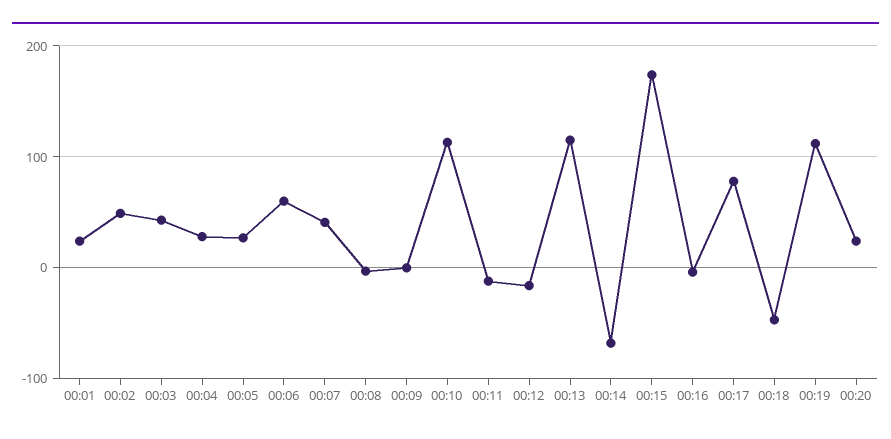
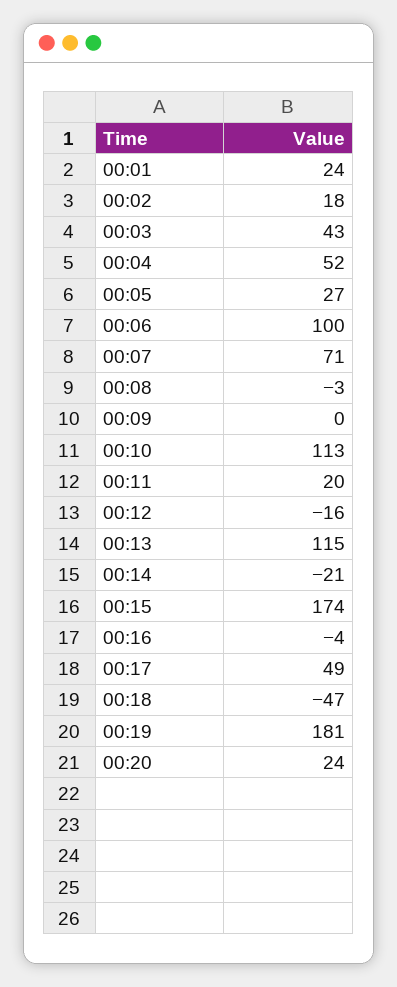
  {
    "00:01": 24,
-   "00:02": 50,
+   "00:02": 18,
    "00:03": 43,
-   "00:04": 30,
+   "00:04": 52,
    "00:05": 27,
-   "00:06": 60,
+   "00:06": 100,
-   "00:07": 40,
+   "00:07": 71,
    "00:08": -3,
    "00:09": 0,
    "00:10": 113,
-   "00:11": -10,
+   "00:11": 20,
    "00:12": -16,
    "00:13": 115,
-   "00:14": -70,
+   "00:14": -21,
    "00:15": 174,
    "00:16": -4,
-   "00:17": 80,
+   "00:17": 49,
    "00:18": -47,
-   "00:19": 110,
+   "00:19": 181,
    "00:20": 24
  }

